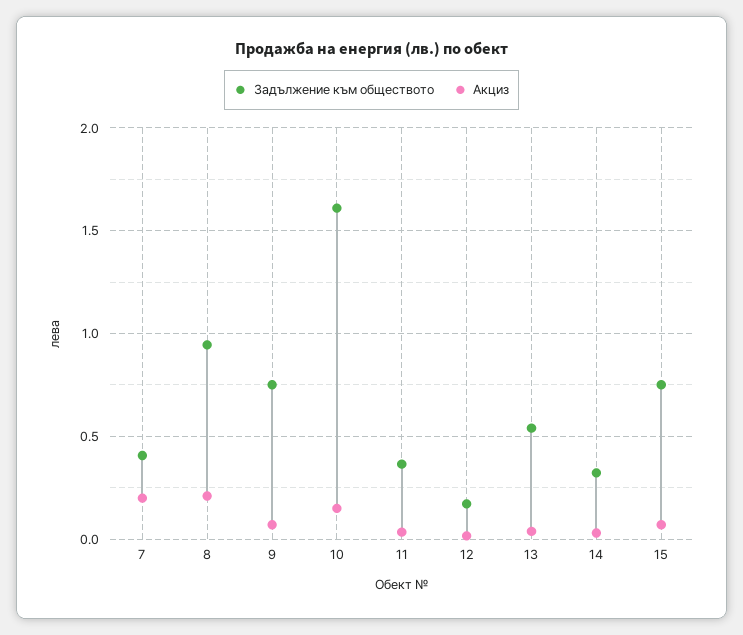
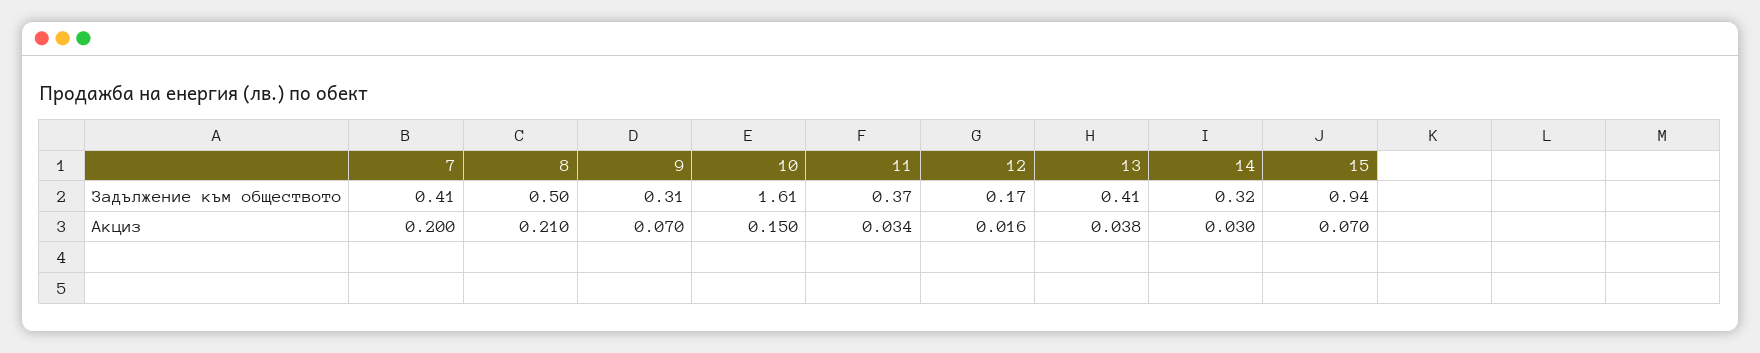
  {
    "Задължение към обществото": {
      "7": 0.41,
-     "8": 0.95,
+     "8": 0.5,
-     "9": 0.75,
+     "9": 0.31,
      "10": 1.61,
      "11": 0.37,
      "12": 0.17,
-     "13": 0.55,
+     "13": 0.41,
      "14": 0.32,
-     "15": 0.75
+     "15": 0.94
    },
    "Акциз": {
      "7": 0.2,
      "8": 0.21,
      "9": 0.07,
      "10": 0.15,
      "11": 0.034,
      "12": 0.016,
      "13": 0.038,
      "14": 0.03,
      "15": 0.07
    }
  }

